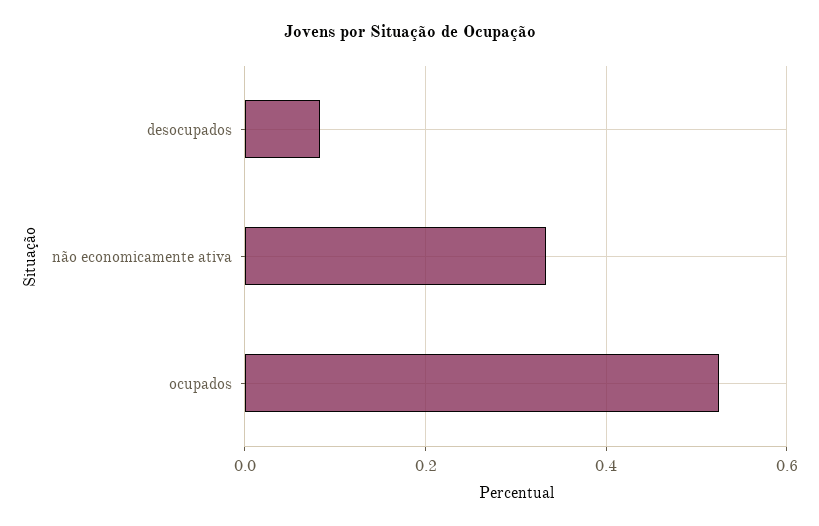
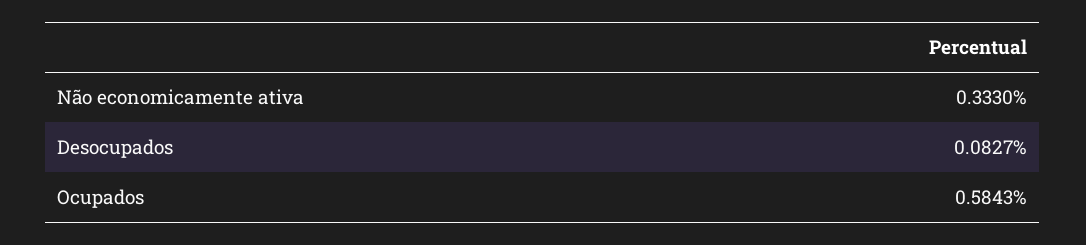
  {
    "desocupados": 0.0827,
    "não economicamente ativa": 0.333,
-   "ocupados": 0.52
+   "ocupados": 0.5843
  }

